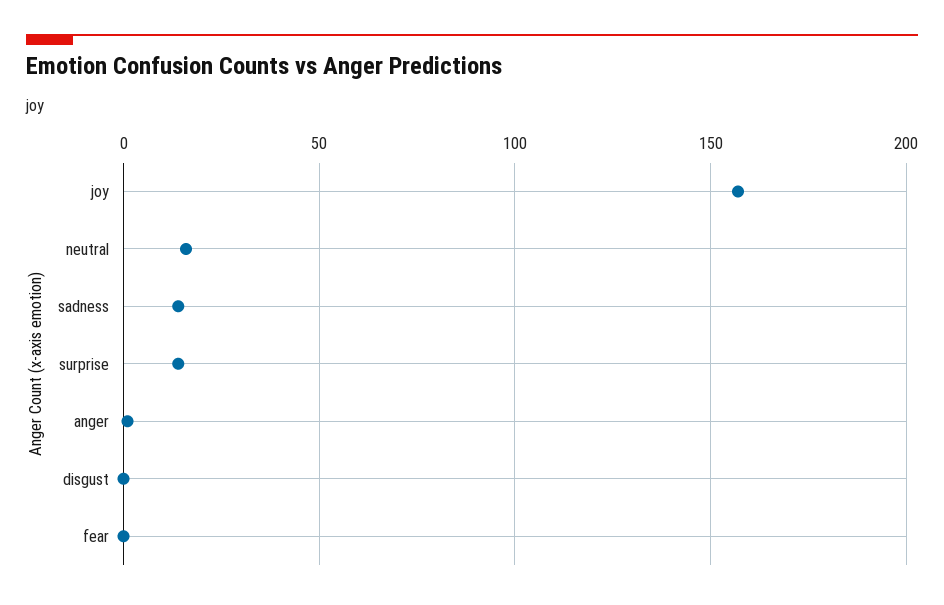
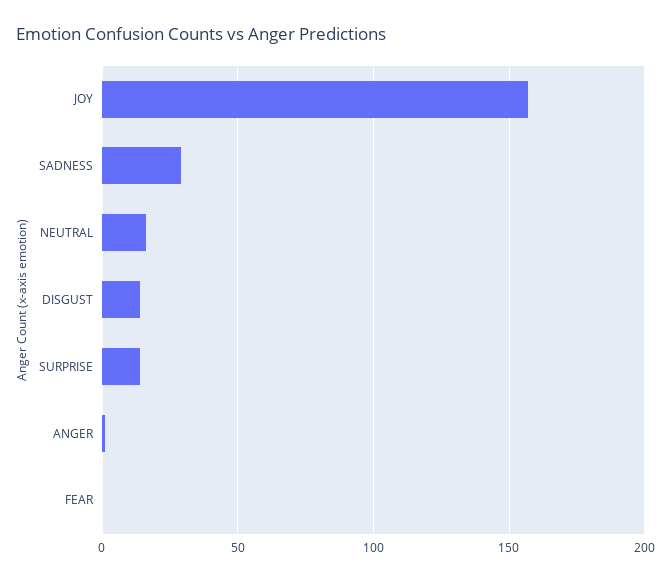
  {
    "joy": 155,
    "neutral": 15,
-   "sadness": 15,
+   "sadness": 30,
    "surprise": 15,
    "anger": 0,
-   "disgust": 0,
+   "disgust": 15,
    "fear": 0
  }

